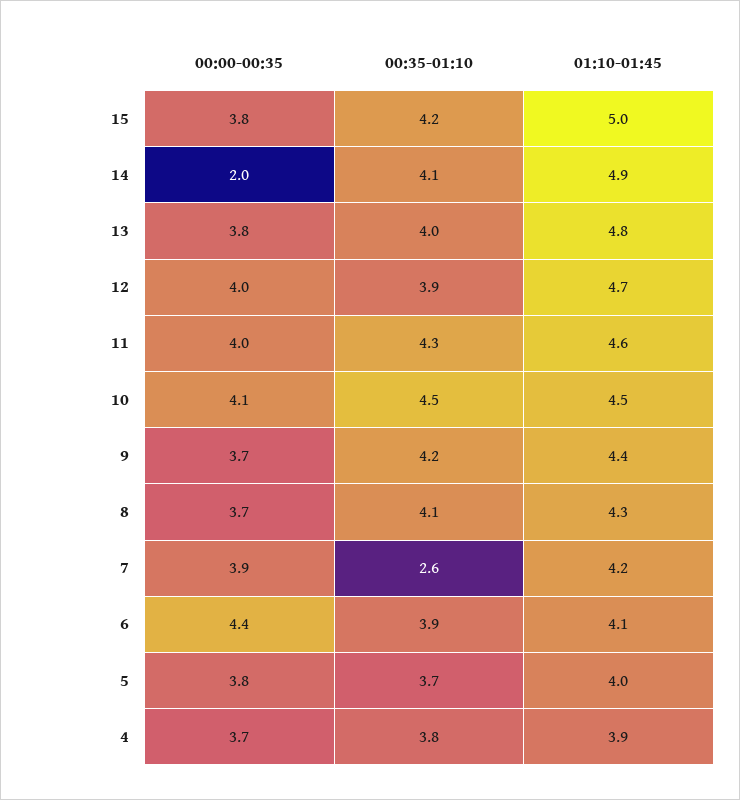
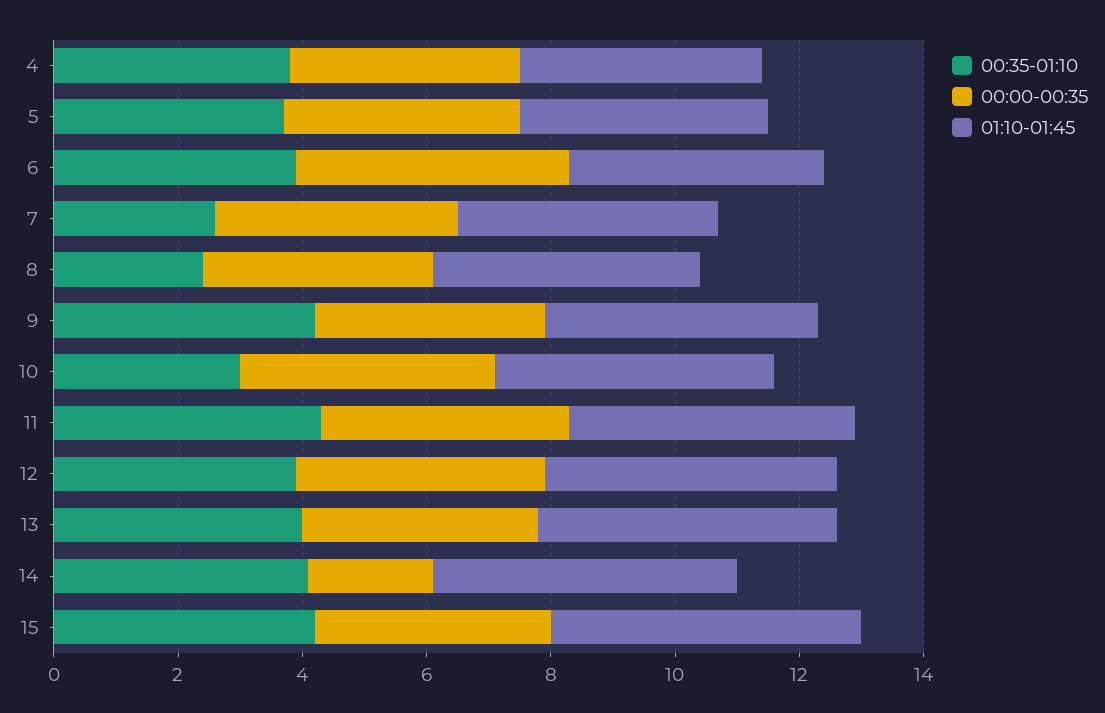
  {
    "00:00-00:35": {
      "15": 3.8,
      "14": 2,
      "13": 3.8,
      "12": 4,
      "11": 4,
      "10": 4.1,
      "9": 3.7,
      "8": 3.7,
      "7": 3.9,
      "6": 4.4,
      "5": 3.8,
      "4": 3.7
    },
    "00:35-01:10": {
      "15": 4.2,
      "14": 4.1,
      "13": 4,
      "12": 3.9,
      "11": 4.3,
-     "10": 4.5,
+     "10": 3,
      "9": 4.2,
-     "8": 4.1,
+     "8": 2.5,
      "7": 2.6,
      "6": 3.9,
      "5": 3.7,
      "4": 3.8
    },
    "01:10-01:45": {
      "15": 5,
      "14": 4.9,
      "13": 4.8,
      "12": 4.7,
      "11": 4.6,
      "10": 4.5,
      "9": 4.4,
      "8": 4.3,
      "7": 4.2,
      "6": 4.1,
      "5": 4,
      "4": 3.9
    }
  }

